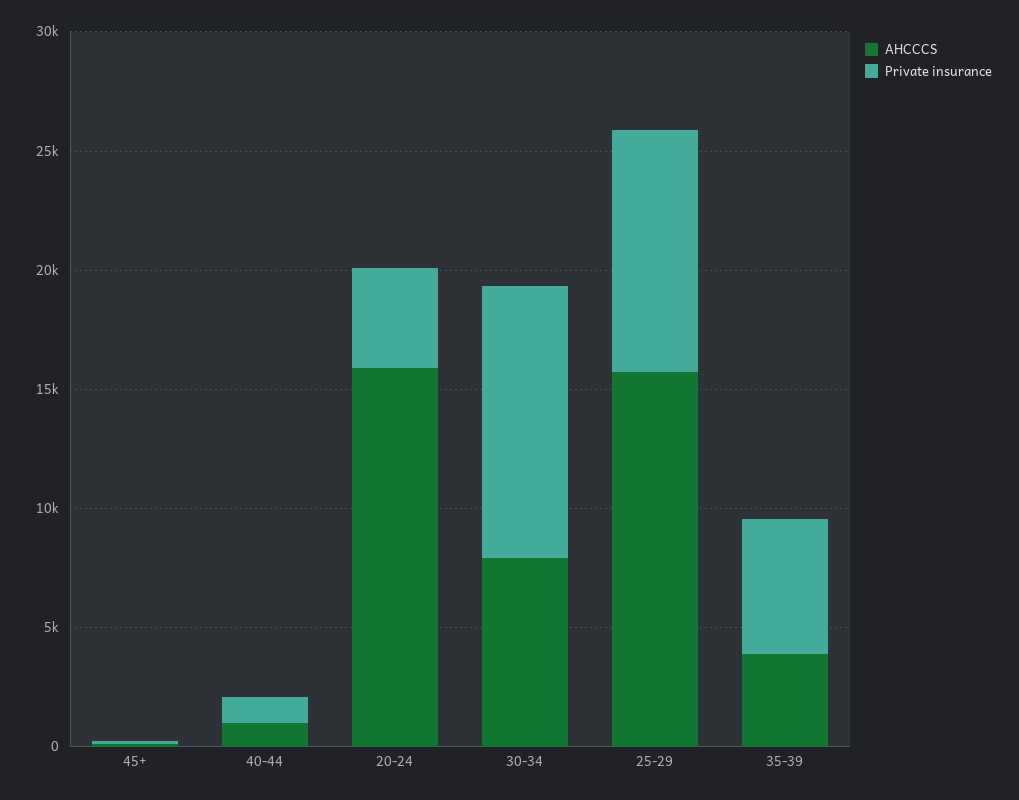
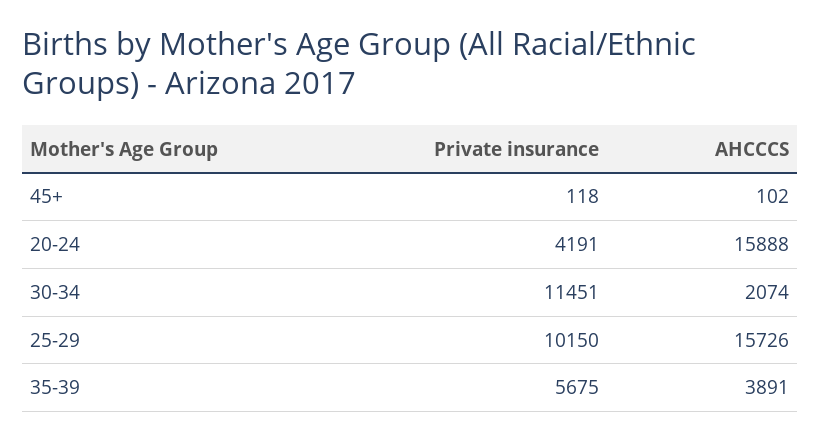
  {
    "AHCCCS": {
      "45+": 102,
-     "40-44": 1000,
      "20-24": 15888,
-     "30-34": 8000,
+     "30-34": 2074,
      "25-29": 15726,
      "35-39": 3891
    },
    "Private insurance": {
      "45+": 118,
-     "40-44": 1000,
      "20-24": 4191,
      "30-34": 11451,
      "25-29": 10150,
      "35-39": 5675
    }
  }

